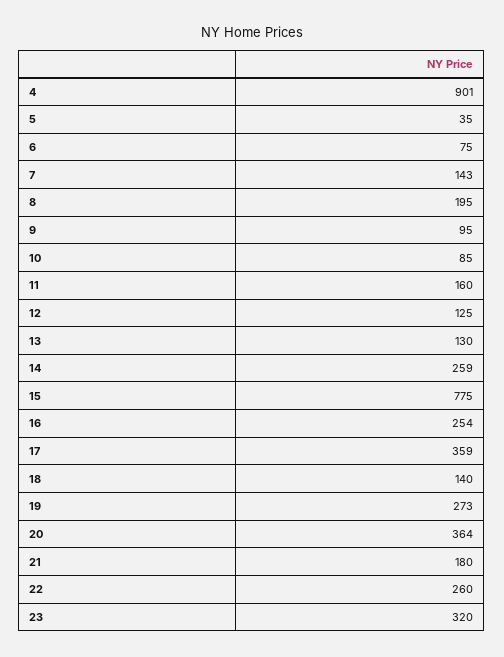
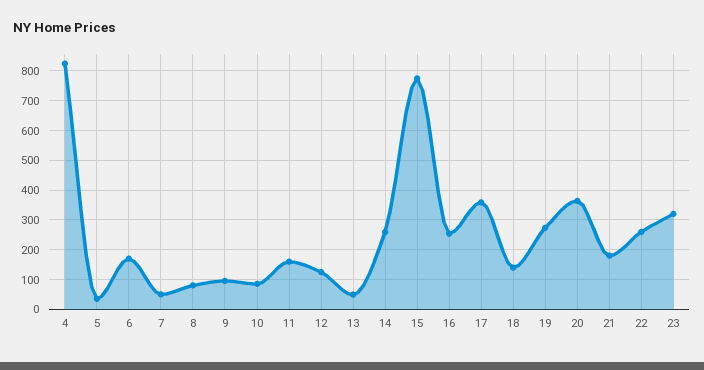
  {
-   "4": 901,
+   "4": 825,
    "5": 35,
-   "6": 75,
+   "6": 175,
-   "7": 143,
+   "7": 50,
-   "8": 195,
+   "8": 75,
    "9": 95,
    "10": 85,
    "11": 160,
    "12": 125,
-   "13": 130,
+   "13": 50,
    "14": 259,
    "15": 775,
    "16": 254,
    "17": 359,
    "18": 140,
    "19": 273,
    "20": 364,
    "21": 180,
    "22": 260,
    "23": 320
  }

